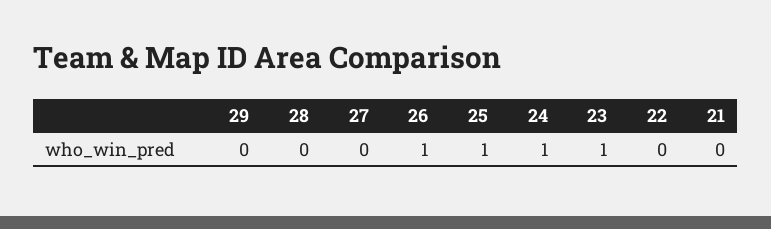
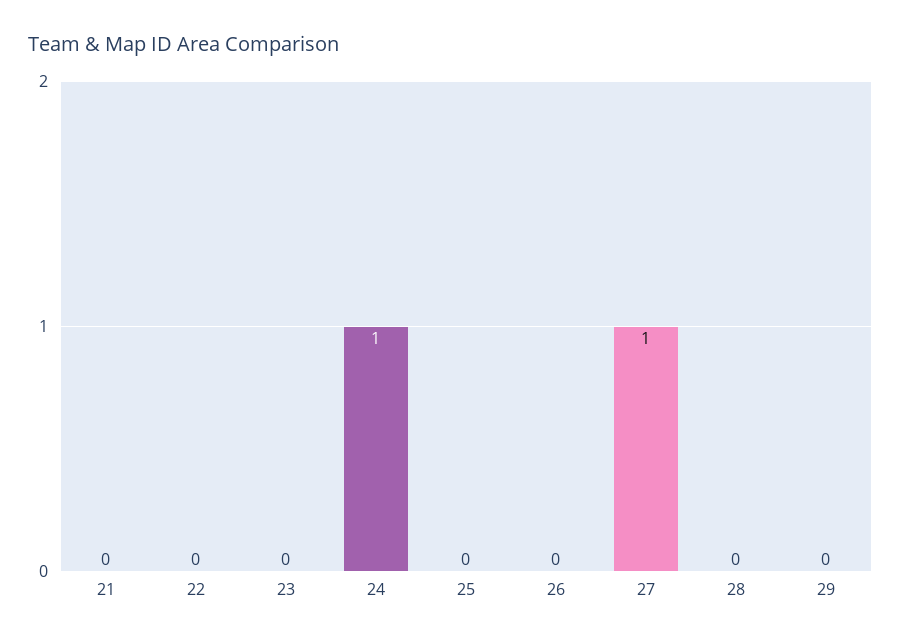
  {
    "29": 0,
    "28": 0,
-   "27": 0,
+   "27": 1,
-   "26": 1,
+   "26": 0,
-   "25": 1,
+   "25": 0,
    "24": 1,
-   "23": 1,
+   "23": 0,
    "22": 0,
    "21": 0
  }

